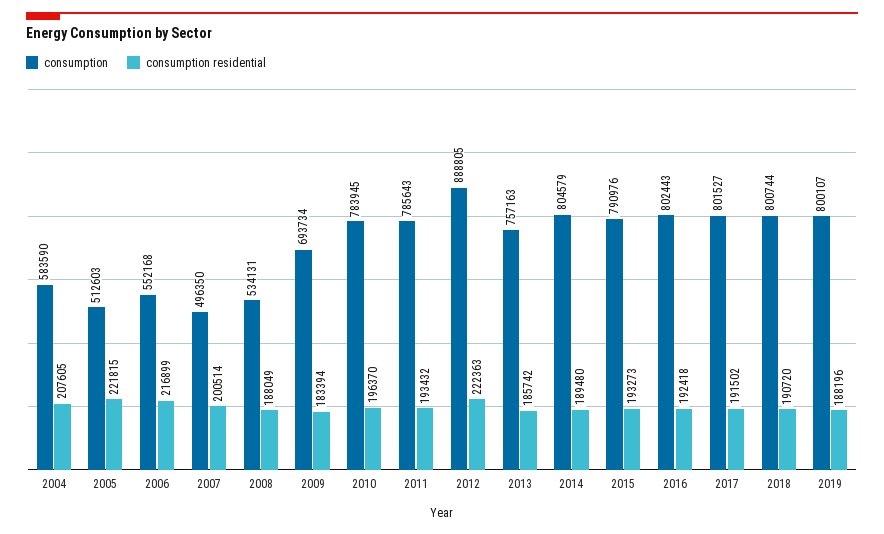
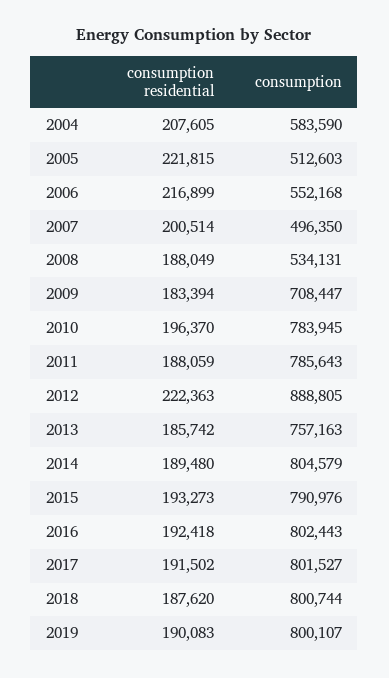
  {
    "consumption": {
      "2004": 583590,
      "2005": 512603,
      "2006": 552168,
      "2007": 496350,
      "2008": 534131,
-     "2009": 693734,
+     "2009": 708447,
      "2010": 783945,
      "2011": 785643,
      "2012": 888805,
      "2013": 757163,
      "2014": 804579,
      "2015": 790976,
      "2016": 802443,
      "2017": 801527,
      "2018": 800744,
      "2019": 800107
    },
    "consumption residential": {
      "2004": 207605,
      "2005": 221815,
      "2006": 216899,
      "2007": 200514,
      "2008": 188049,
      "2009": 183394,
      "2010": 196370,
-     "2011": 193432,
+     "2011": 188059,
      "2012": 222363,
      "2013": 185742,
      "2014": 189480,
      "2015": 193273,
      "2016": 192418,
      "2017": 191502,
-     "2018": 190720,
+     "2018": 187620,
-     "2019": 188196
+     "2019": 190083
    }
  }

